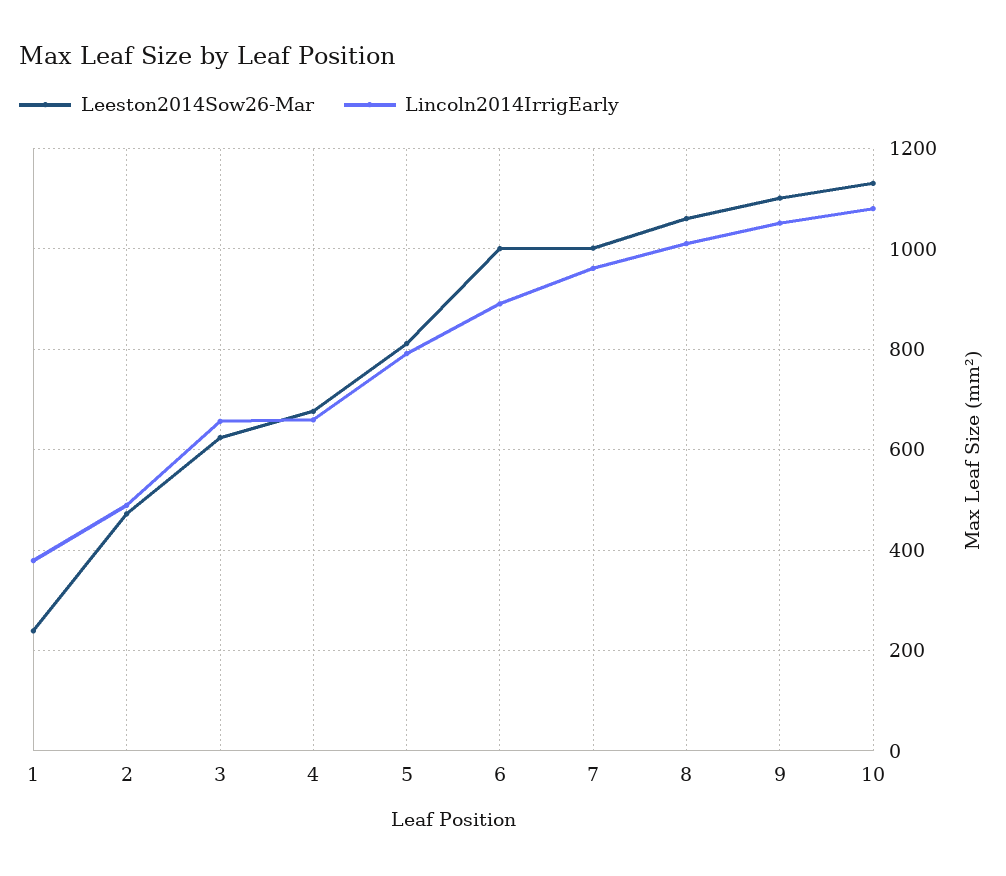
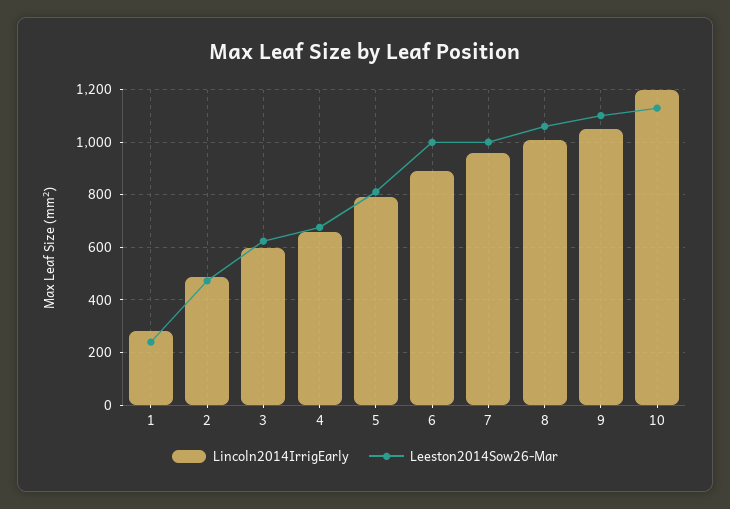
  {
    "Leeston2014Sow26-Mar": {
      "1": 240,
      "2": 480,
      "3": 620,
      "4": 680,
      "5": 820,
      "6": 1000,
      "7": 1000,
      "8": 1060,
      "9": 1100,
      "10": 1140
    },
    "Lincoln2014IrrigEarly": {
-     "1": 380,
+     "1": 275,
      "2": 480,
-     "3": 660,
+     "3": 600,
      "4": 660,
      "5": 800,
      "6": 900,
      "7": 960,
      "8": 1020,
      "9": 1060,
-     "10": 1080
+     "10": 1200
    }
  }

